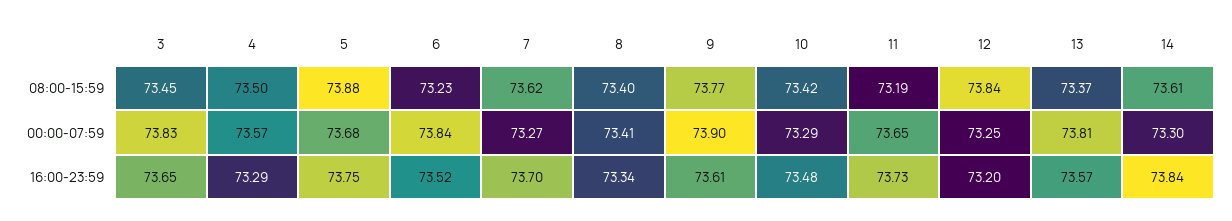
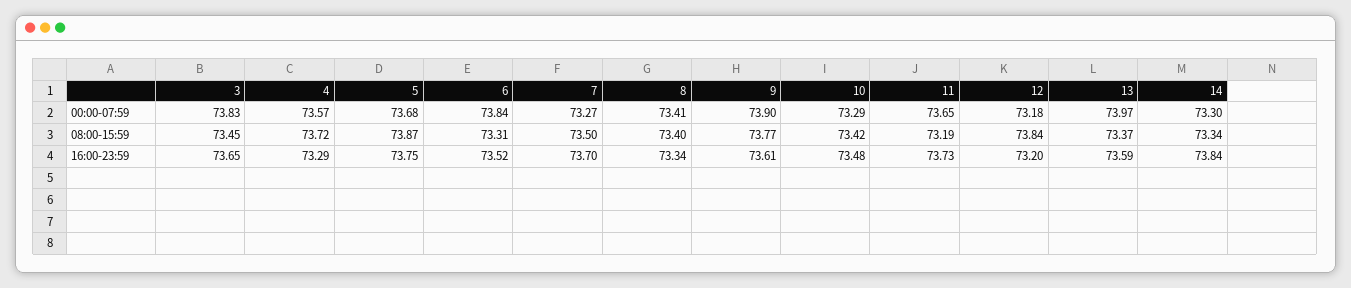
  {
    "3": {
      "08:00-15:59": 73.45,
      "00:00-07:59": 73.83,
      "16:00-23:59": 73.65
    },
    "4": {
-     "08:00-15:59": 73.5,
+     "08:00-15:59": 73.72,
      "00:00-07:59": 73.57,
      "16:00-23:59": 73.29
    },
    "5": {
-     "08:00-15:59": 73.88,
+     "08:00-15:59": 73.87,
      "00:00-07:59": 73.68,
      "16:00-23:59": 73.75
    },
    "6": {
-     "08:00-15:59": 73.23,
+     "08:00-15:59": 73.31,
      "00:00-07:59": 73.84,
      "16:00-23:59": 73.52
    },
    "7": {
-     "08:00-15:59": 73.62,
+     "08:00-15:59": 73.5,
      "00:00-07:59": 73.27,
      "16:00-23:59": 73.7
    },
    "8": {
      "08:00-15:59": 73.4,
      "00:00-07:59": 73.41,
      "16:00-23:59": 73.34
    },
    "9": {
      "08:00-15:59": 73.77,
      "00:00-07:59": 73.9,
      "16:00-23:59": 73.61
    },
    "10": {
      "08:00-15:59": 73.42,
      "00:00-07:59": 73.29,
      "16:00-23:59": 73.48
    },
    "11": {
      "08:00-15:59": 73.19,
      "00:00-07:59": 73.65,
      "16:00-23:59": 73.73
    },
    "12": {
      "08:00-15:59": 73.84,
-     "00:00-07:59": 73.25,
+     "00:00-07:59": 73.18,
      "16:00-23:59": 73.2
    },
    "13": {
      "08:00-15:59": 73.37,
-     "00:00-07:59": 73.81,
+     "00:00-07:59": 73.97,
-     "16:00-23:59": 73.57
+     "16:00-23:59": 73.59
    },
    "14": {
-     "08:00-15:59": 73.61,
+     "08:00-15:59": 73.34,
      "00:00-07:59": 73.3,
      "16:00-23:59": 73.84
    }
  }

